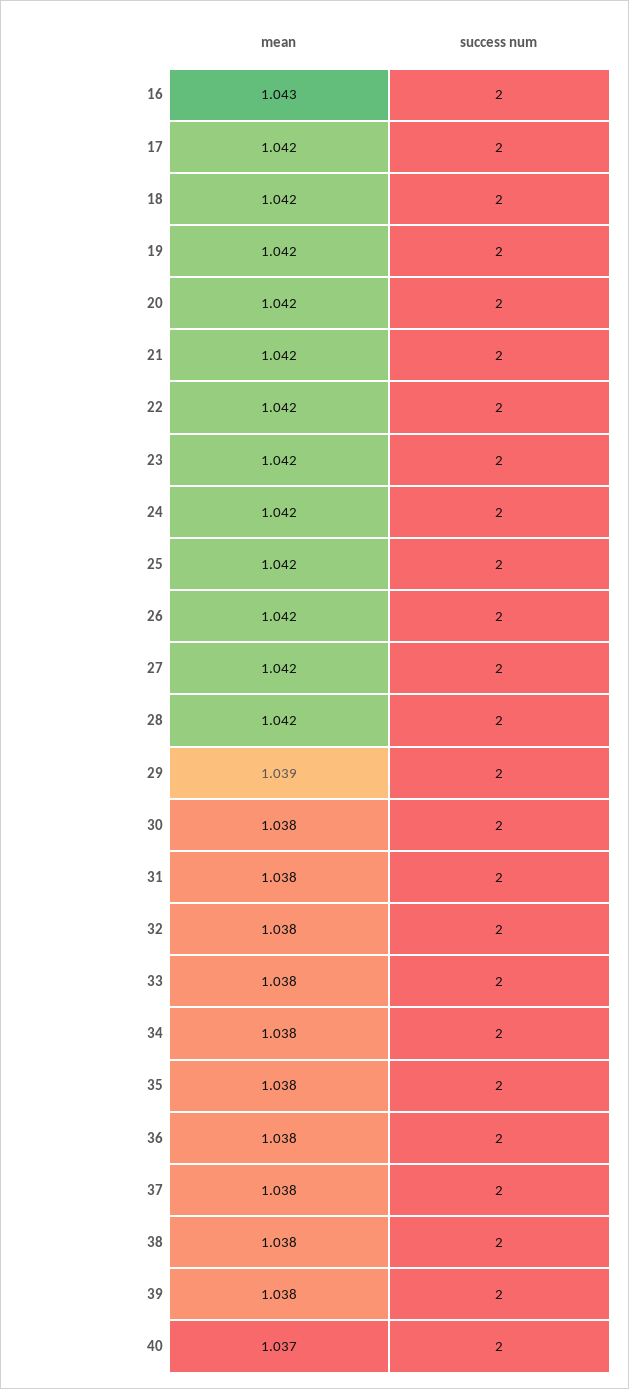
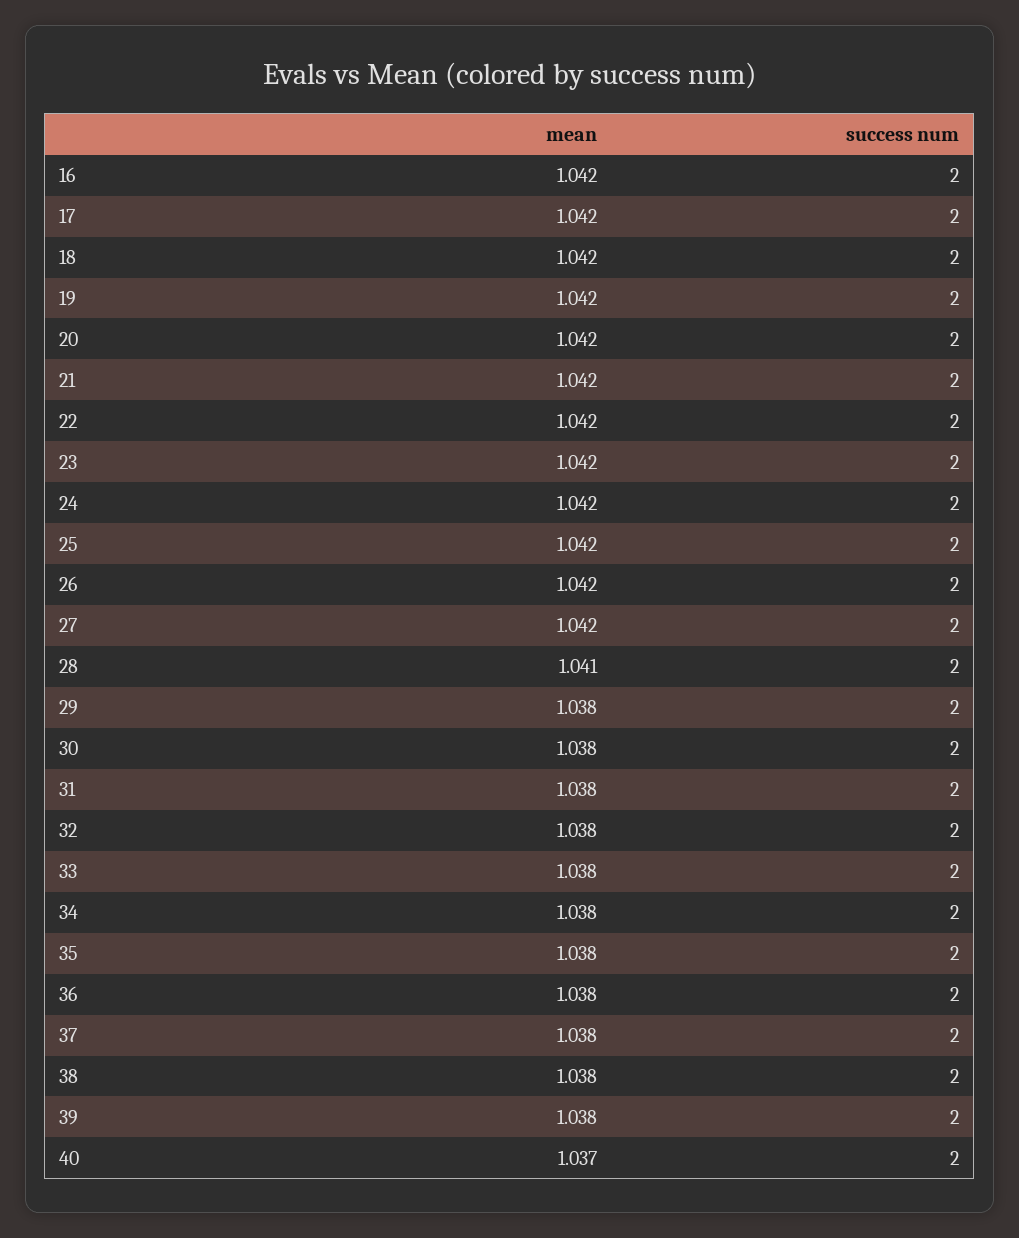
  {
    "mean": {
-     "16": 1.043,
+     "16": 1.042,
      "17": 1.042,
      "18": 1.042,
      "19": 1.042,
      "20": 1.042,
      "21": 1.042,
      "22": 1.042,
      "23": 1.042,
      "24": 1.042,
      "25": 1.042,
      "26": 1.042,
      "27": 1.042,
-     "28": 1.042,
+     "28": 1.041,
-     "29": 1.039,
+     "29": 1.038,
      "30": 1.038,
      "31": 1.038,
      "32": 1.038,
      "33": 1.038,
      "34": 1.038,
      "35": 1.038,
      "36": 1.038,
      "37": 1.038,
      "38": 1.038,
      "39": 1.038,
      "40": 1.037
    },
    "success num": {
      "16": 2,
      "17": 2,
      "18": 2,
      "19": 2,
      "20": 2,
      "21": 2,
      "22": 2,
      "23": 2,
      "24": 2,
      "25": 2,
      "26": 2,
      "27": 2,
      "28": 2,
      "29": 2,
      "30": 2,
      "31": 2,
      "32": 2,
      "33": 2,
      "34": 2,
      "35": 2,
      "36": 2,
      "37": 2,
      "38": 2,
      "39": 2,
      "40": 2
    }
  }

